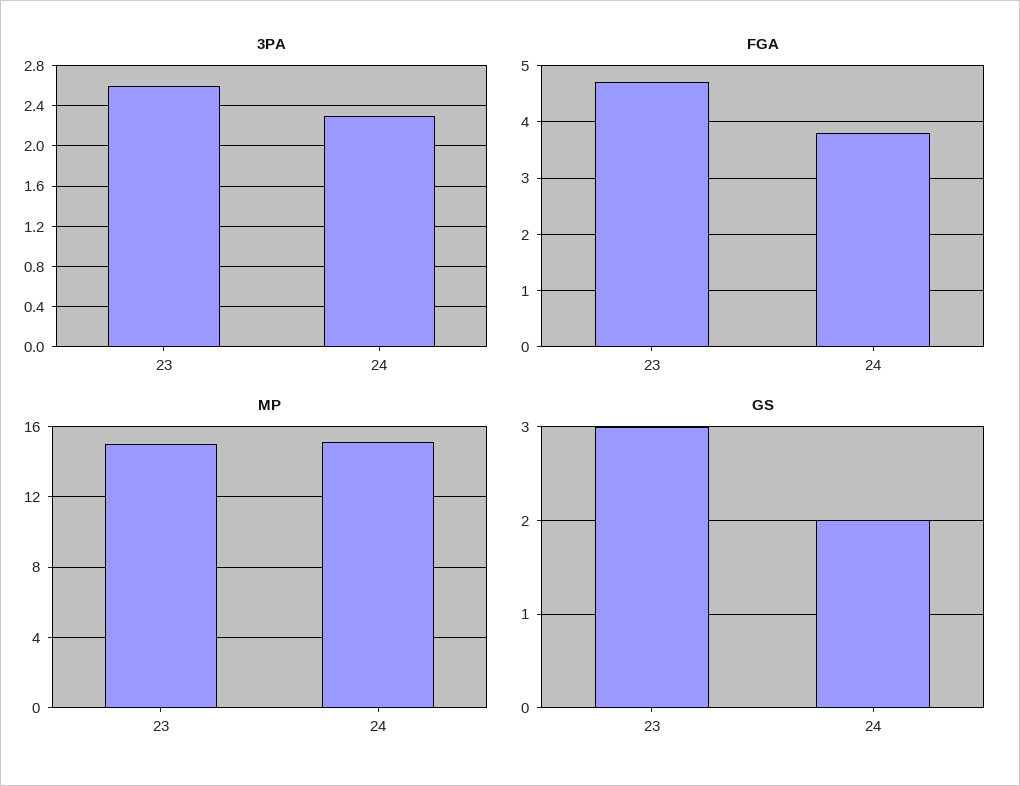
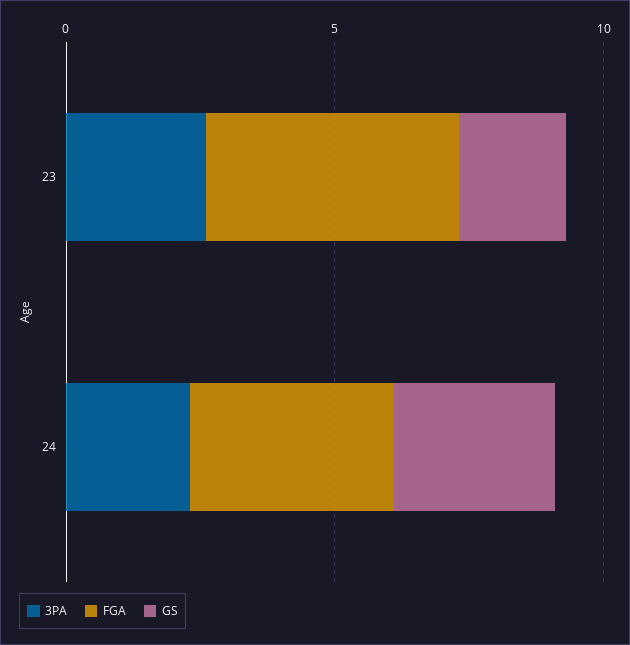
  {
    "3PA": {
      "23": 2.6,
      "24": 2.3
    },
    "FGA": {
      "23": 4.5,
      "24": 4
    },
-   "MP": {
-     "23": 15,
-     "24": 15
-   },
    "GS": {
-     "23": 3,
+     "23": 2,
-     "24": 2
+     "24": 3
    }
  }

